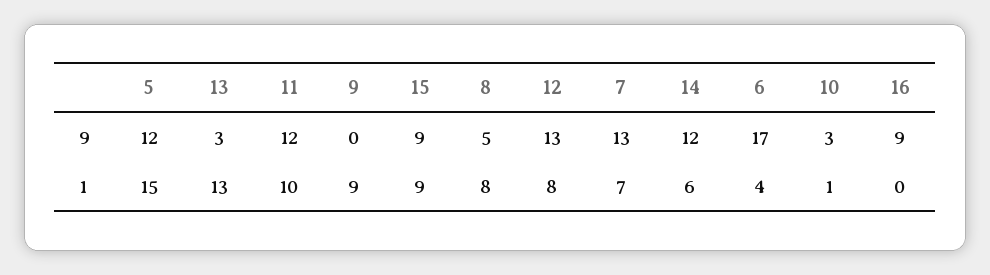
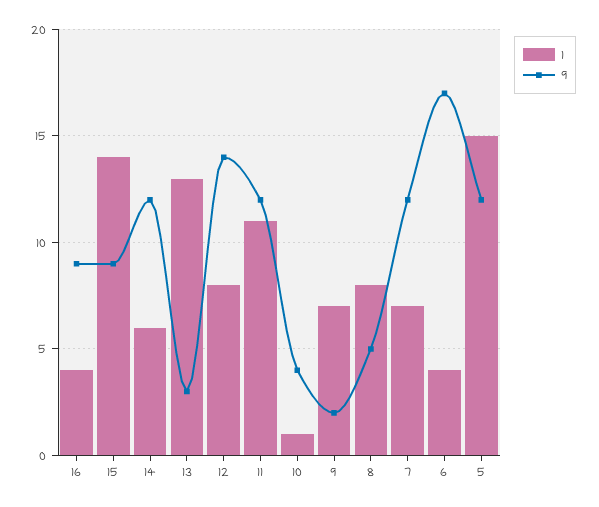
  {
    "9": {
      "5": 12,
      "13": 3,
      "11": 12,
-     "9": 0,
+     "9": 2,
      "15": 9,
      "8": 5,
-     "12": 13,
+     "12": 14,
-     "7": 13,
+     "7": 12,
      "14": 12,
      "6": 17,
-     "10": 3,
+     "10": 4,
      "16": 9
    },
    "1": {
      "5": 15,
      "13": 13,
-     "11": 10,
+     "11": 11,
-     "9": 9,
+     "9": 7,
-     "15": 9,
+     "15": 14,
      "8": 8,
      "12": 8,
      "7": 7,
      "14": 6,
      "6": 4,
      "10": 1,
-     "16": 0
+     "16": 4
    }
  }

